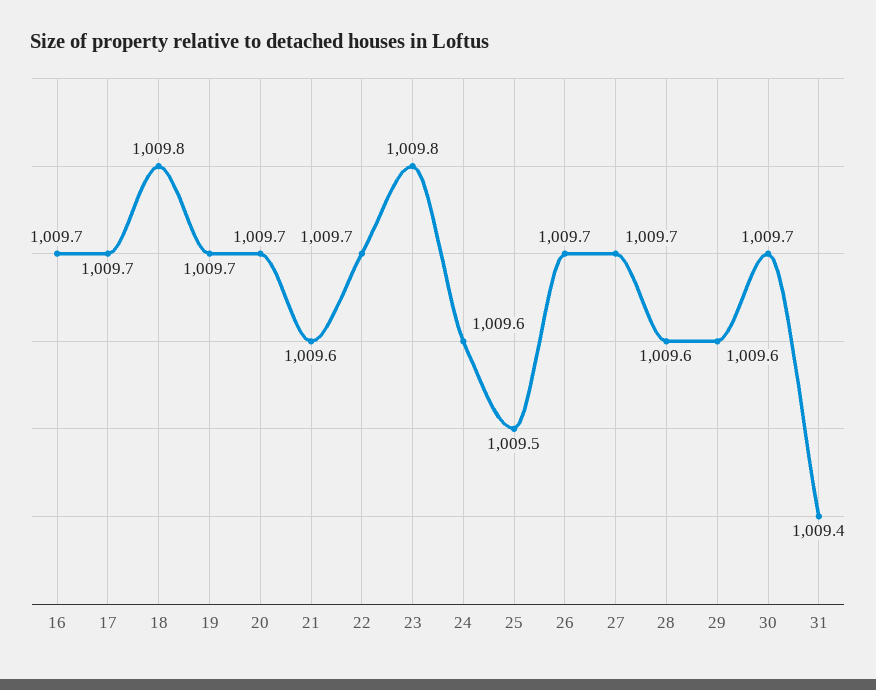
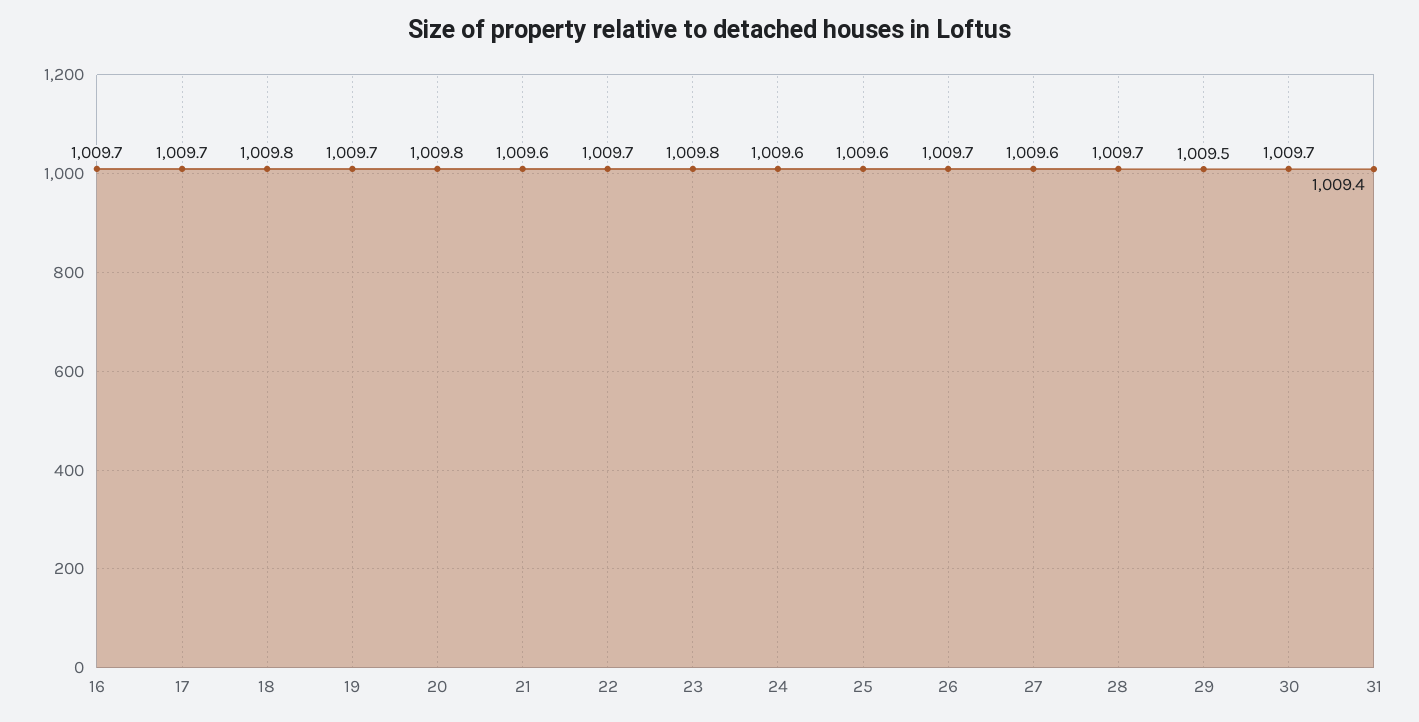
  {
    "16": 1009.7,
    "17": 1009.7,
    "18": 1009.8,
    "19": 1009.7,
-   "20": 1009.7,
+   "20": 1009.8,
    "21": 1009.6,
    "22": 1009.7,
    "23": 1009.8,
    "24": 1009.6,
-   "25": 1009.5,
+   "25": 1009.6,
    "26": 1009.7,
-   "27": 1009.7,
+   "27": 1009.6,
-   "28": 1009.6,
+   "28": 1009.7,
-   "29": 1009.6,
+   "29": 1009.5,
    "30": 1009.7,
    "31": 1009.4
  }

